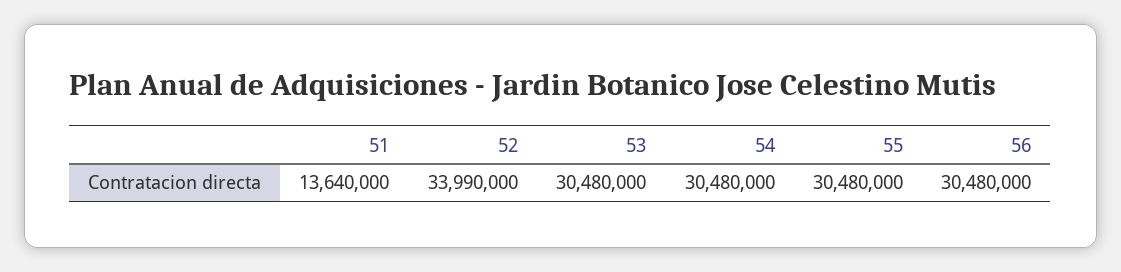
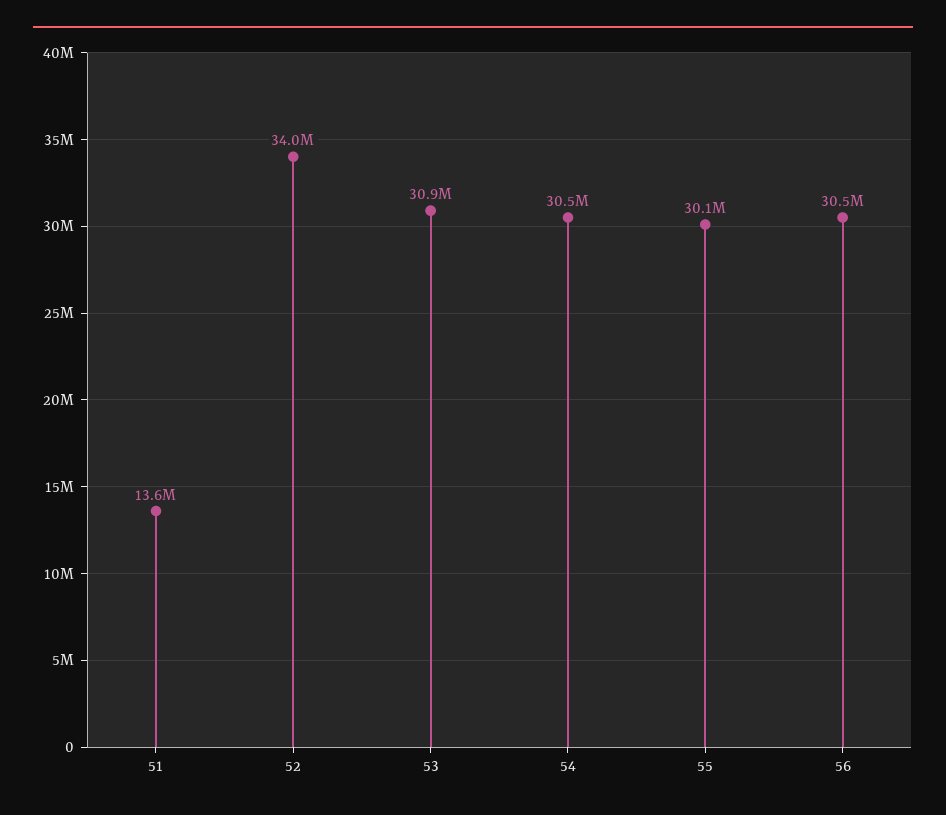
  {
    "51": 13640000,
    "52": 33990000,
-   "53": 30480000,
+   "53": 30900000,
    "54": 30480000,
-   "55": 30480000,
+   "55": 30100000,
    "56": 30480000
  }

